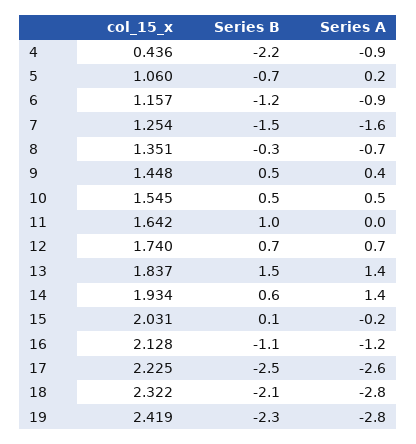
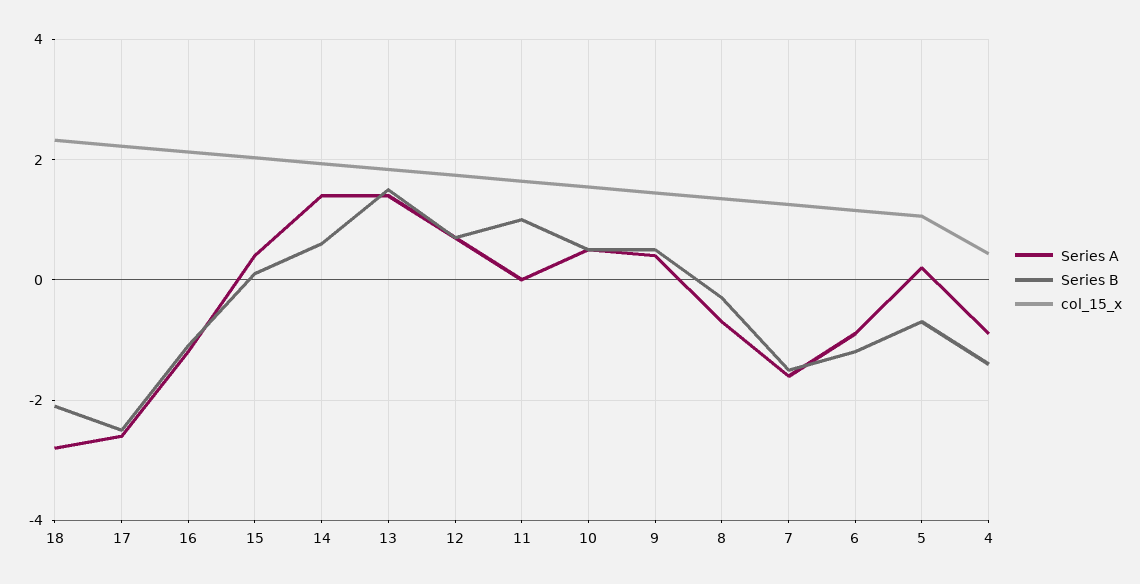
  {
    "col_15_x": {
      "4": 0.436,
      "5": 1.06,
      "6": 1.157,
      "7": 1.254,
      "8": 1.351,
      "9": 1.448,
      "10": 1.545,
      "11": 1.642,
      "12": 1.74,
      "13": 1.837,
      "14": 1.934,
      "15": 2.031,
      "16": 2.128,
      "17": 2.225,
-     "18": 2.322,
+     "18": 2.322
-     "19": 2.419
    },
    "Series B": {
-     "4": -2.2,
+     "4": -1.4,
      "5": -0.7,
      "6": -1.2,
      "7": -1.5,
      "8": -0.3,
      "9": 0.5,
      "10": 0.5,
      "11": 1,
      "12": 0.7,
      "13": 1.5,
      "14": 0.6,
      "15": 0.1,
      "16": -1.1,
      "17": -2.5,
-     "18": -2.1,
+     "18": -2.1
-     "19": -2.3
    },
    "Series A": {
      "4": -0.9,
      "5": 0.2,
      "6": -0.9,
      "7": -1.6,
      "8": -0.7,
      "9": 0.4,
      "10": 0.5,
      "11": 0,
      "12": 0.7,
      "13": 1.4,
      "14": 1.4,
-     "15": -0.2,
+     "15": 0.4,
      "16": -1.2,
      "17": -2.6,
-     "18": -2.8,
+     "18": -2.8
-     "19": -2.8
    }
  }

